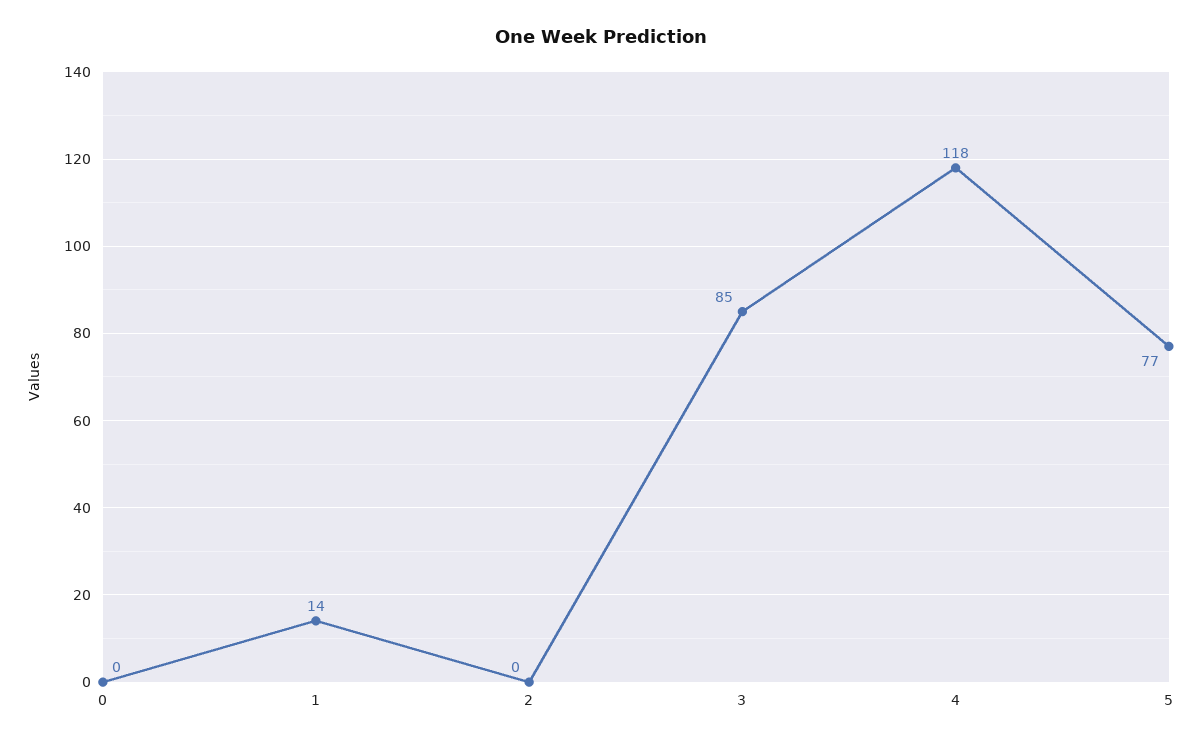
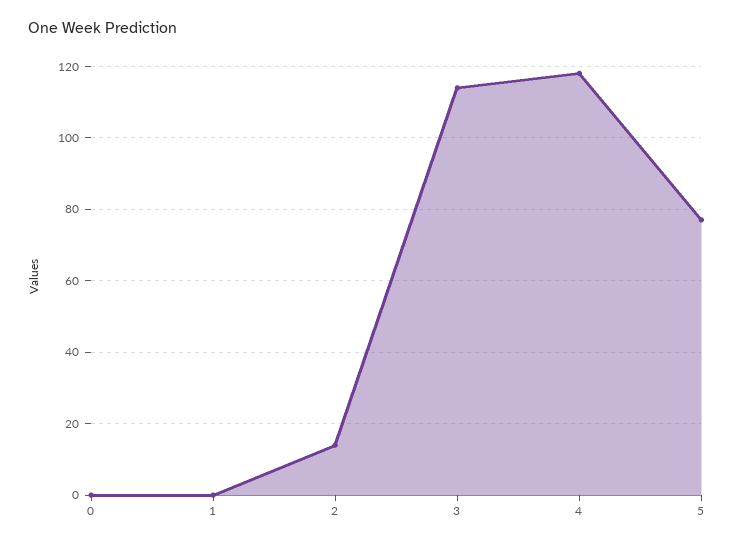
  {
    "0": 0,
-   "1": 14,
+   "1": 0,
-   "2": 0,
+   "2": 15,
-   "3": 85,
+   "3": 115,
    "4": 118,
    "5": 77
  }

